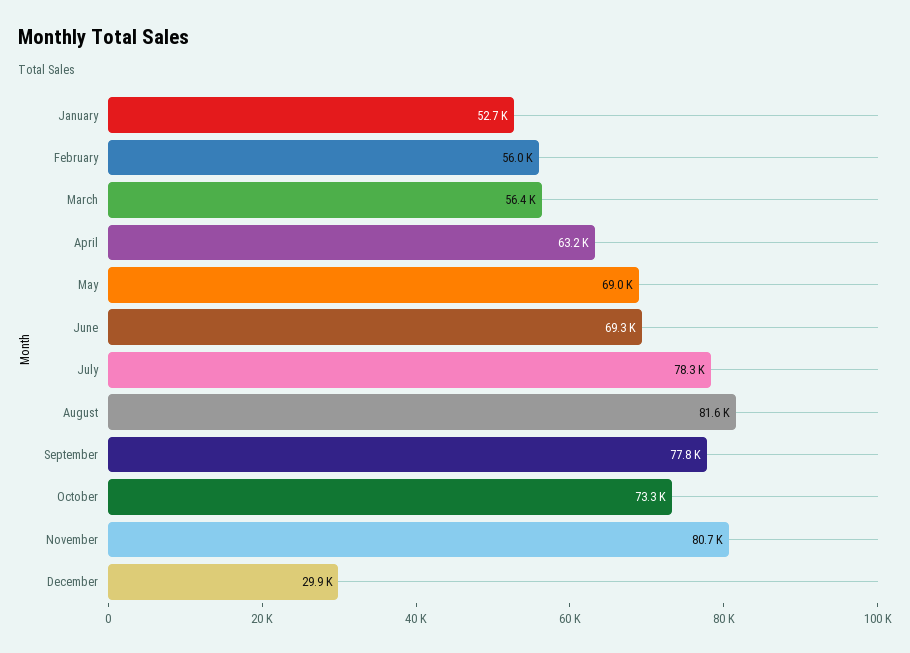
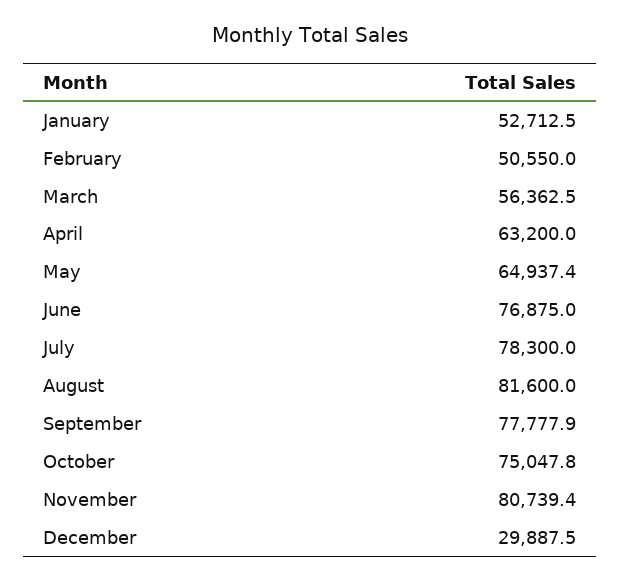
  {
    "January": 52712.5,
-   "February": 56000,
+   "February": 50550,
    "March": 56362.5,
    "April": 63200,
-   "May": 69000,
+   "May": 64937.4,
-   "June": 69300,
+   "June": 76875,
    "July": 78300,
    "August": 81600,
    "September": 77777.9,
-   "October": 73300,
+   "October": 75047.8,
    "November": 80739.4,
    "December": 29887.5
  }

